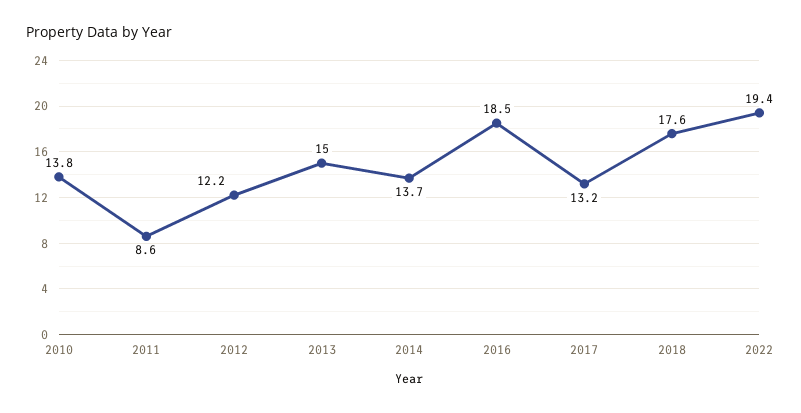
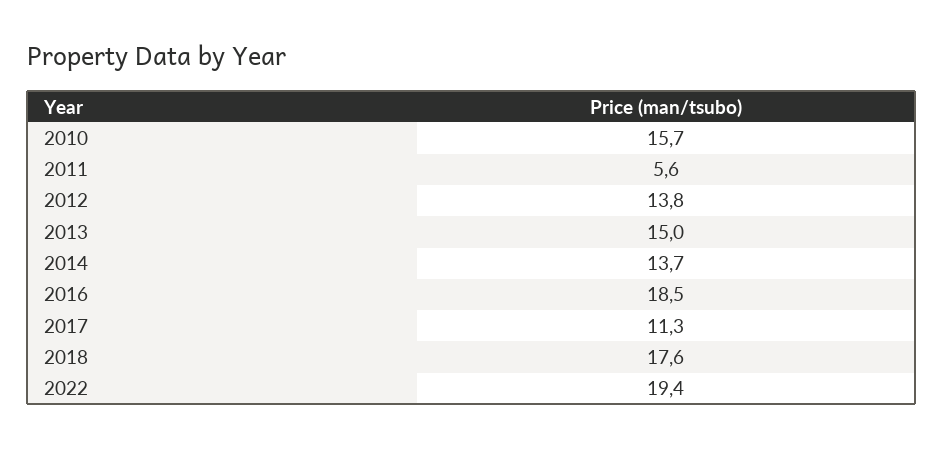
  {
-   "2010": 13.8,
+   "2010": 15.7,
-   "2011": 8.6,
+   "2011": 5.6,
-   "2012": 12.2,
+   "2012": 13.8,
    "2013": 15,
    "2014": 13.7,
    "2016": 18.5,
-   "2017": 13.2,
+   "2017": 11.3,
    "2018": 17.6,
    "2022": 19.4
  }

